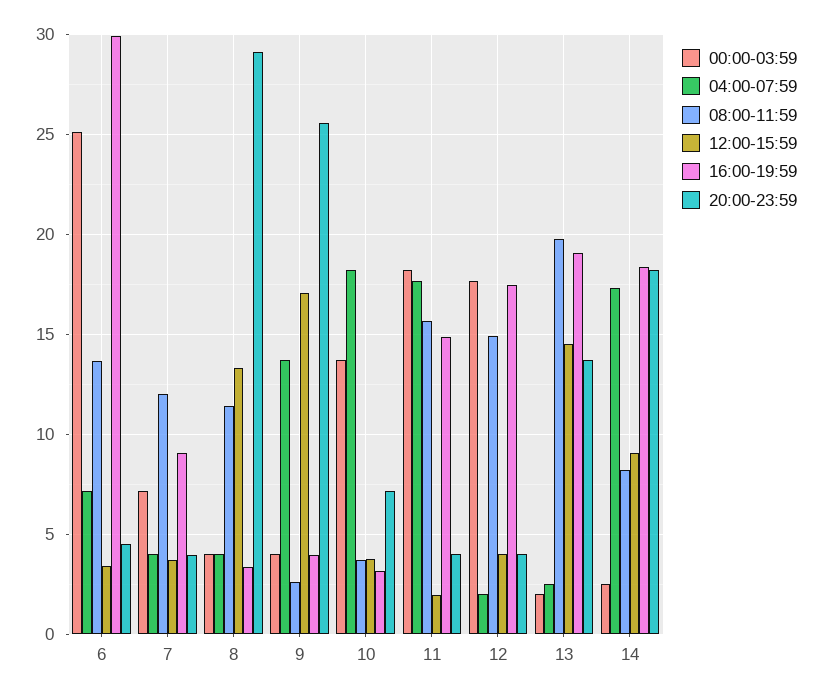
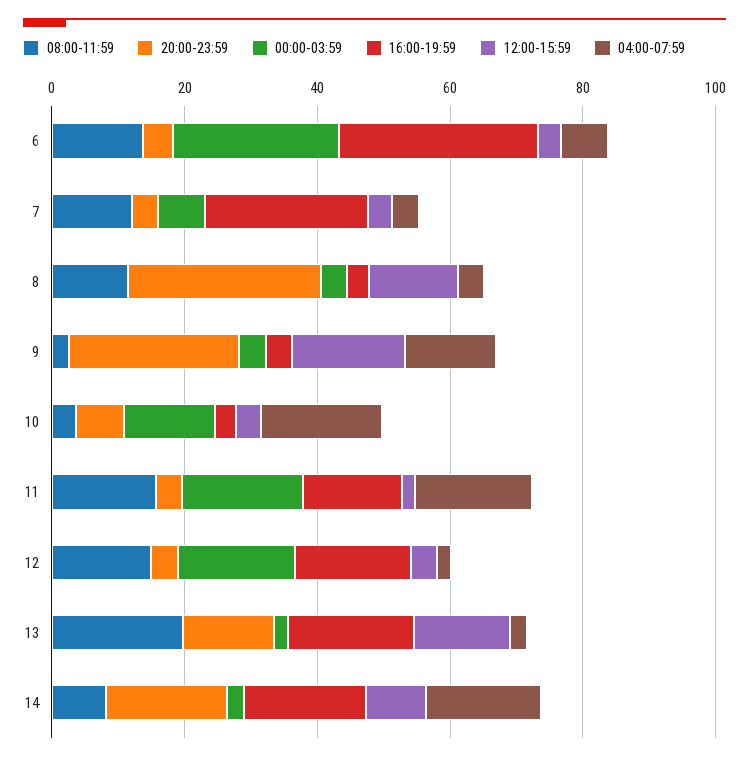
  {
    "00:00-03:59": {
      "6": 25,
      "7": 7,
      "8": 4,
      "9": 4,
      "10": 13.5,
      "11": 18,
      "12": 17.5,
      "13": 2,
      "14": 2.5
    },
    "04:00-07:59": {
      "6": 7,
      "7": 4,
      "8": 4,
      "9": 13.5,
      "10": 18,
      "11": 17.5,
      "12": 2,
      "13": 2.5,
      "14": 17.5
    },
    "08:00-11:59": {
      "6": 13.5,
      "7": 12,
      "8": 11.5,
      "9": 2.5,
      "10": 3.5,
      "11": 15.5,
      "12": 15,
      "13": 20,
      "14": 8
    },
    "12:00-15:59": {
      "6": 3.5,
      "7": 3.5,
      "8": 13.5,
      "9": 17,
      "10": 4,
      "11": 2,
      "12": 4,
      "13": 14.5,
      "14": 9
    },
    "16:00-19:59": {
      "6": 30,
-     "7": 9,
+     "7": 25,
      "8": 3.5,
      "9": 4,
      "10": 3,
      "11": 15,
      "12": 17.5,
      "13": 19,
      "14": 18.5
    },
    "20:00-23:59": {
      "6": 4.5,
      "7": 4,
      "8": 29,
      "9": 25.5,
      "10": 7,
      "11": 4,
      "12": 4,
      "13": 13.5,
      "14": 18
    }
  }

